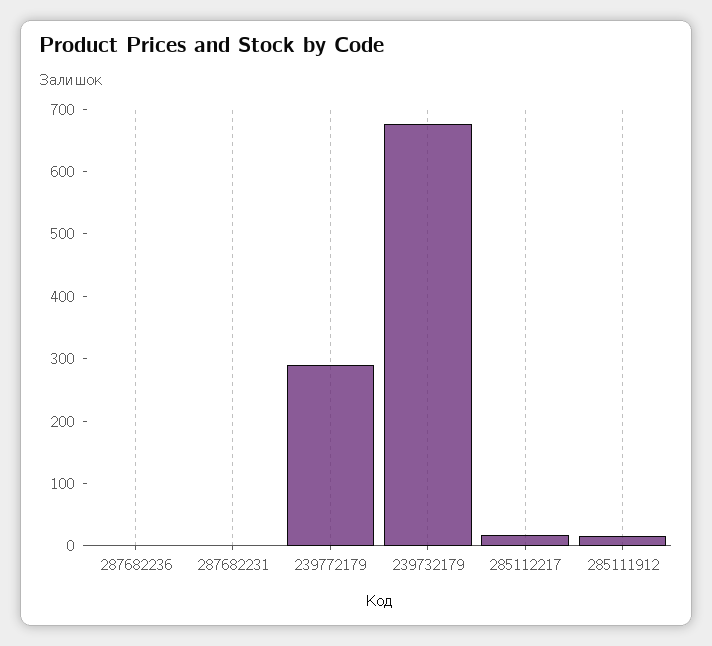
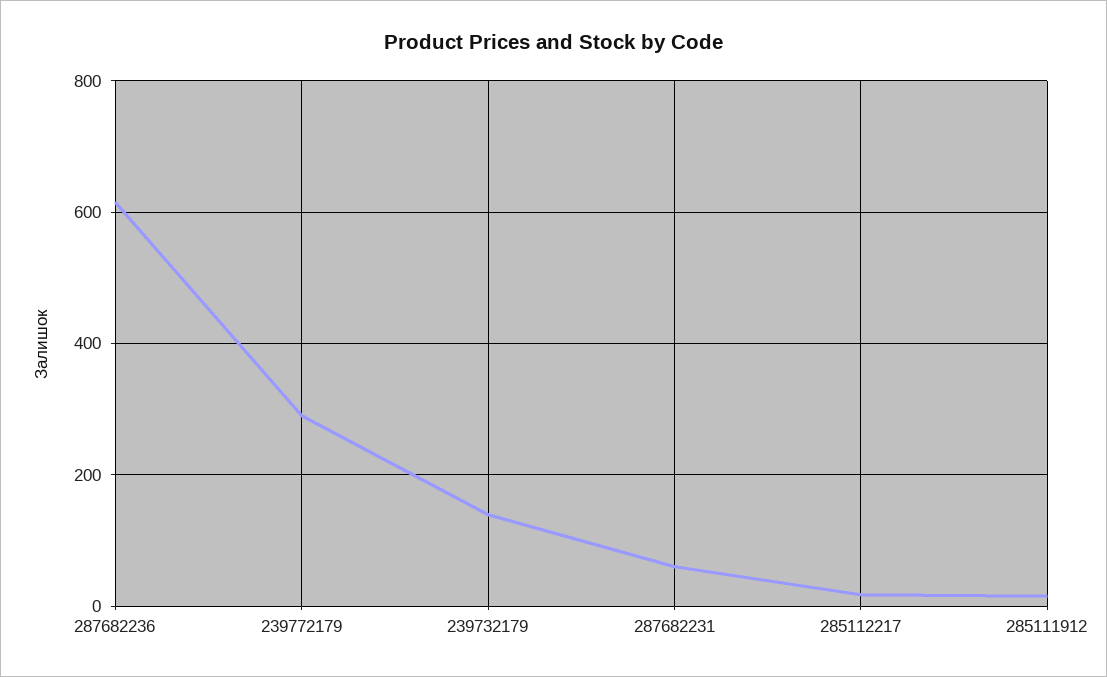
  {
-   "287682236": 0,
+   "287682236": 620,
-   "287682231": 0,
+   "287682231": 60,
    "239772179": 300,
-   "239732179": 680,
+   "239732179": 140,
    "285112217": 20,
    "285111912": 20
  }

